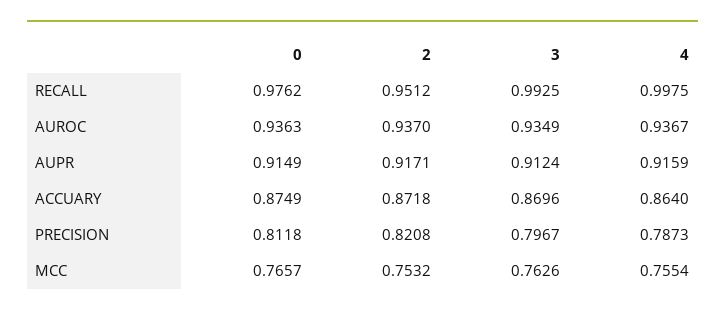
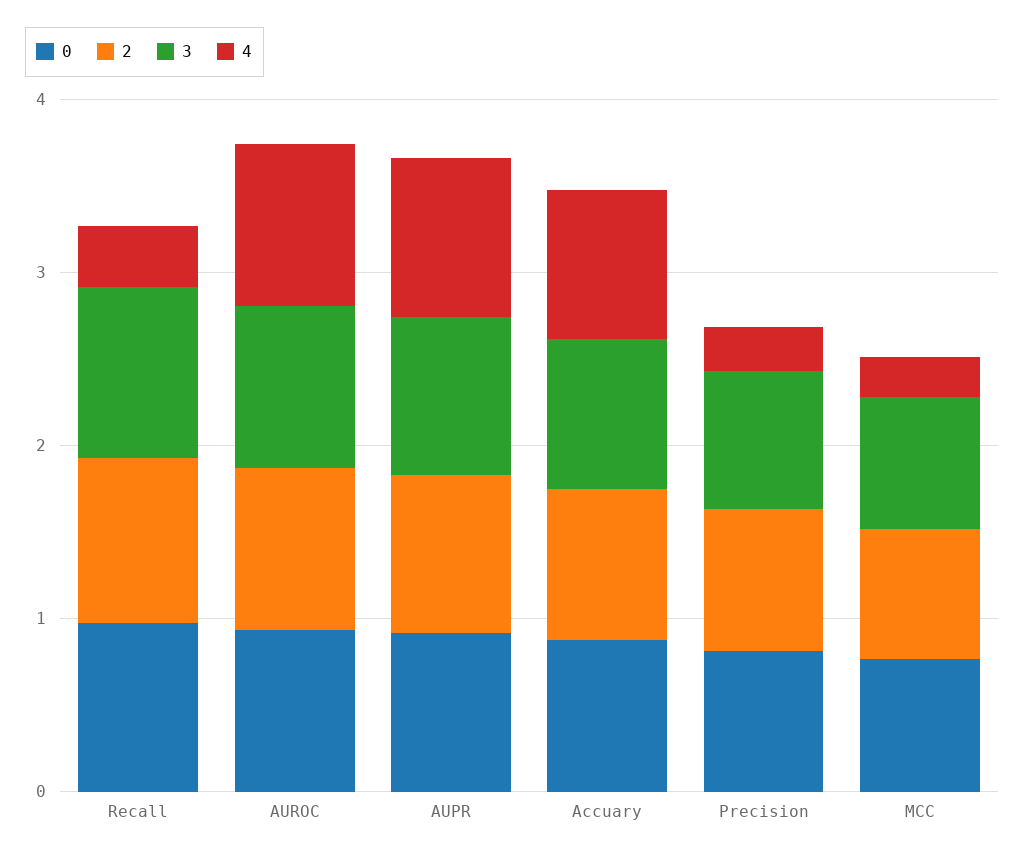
  {
    "0": {
      "RECALL": 0.9762,
      "AUROC": 0.9363,
      "AUPR": 0.9149,
      "ACCUARY": 0.8749,
      "PRECISION": 0.8118,
      "MCC": 0.7657
    },
    "2": {
      "RECALL": 0.9512,
      "AUROC": 0.937,
      "AUPR": 0.9171,
      "ACCUARY": 0.8718,
      "PRECISION": 0.8208,
      "MCC": 0.7532
    },
    "3": {
      "RECALL": 0.9925,
      "AUROC": 0.9349,
      "AUPR": 0.9124,
      "ACCUARY": 0.8696,
      "PRECISION": 0.7967,
      "MCC": 0.7626
    },
    "4": {
-     "RECALL": 0.9975,
+     "RECALL": 0.4,
      "AUROC": 0.9367,
      "AUPR": 0.9159,
      "ACCUARY": 0.864,
-     "PRECISION": 0.7873,
+     "PRECISION": 0.2,
-     "MCC": 0.7554
+     "MCC": 0.2
    }
  }

